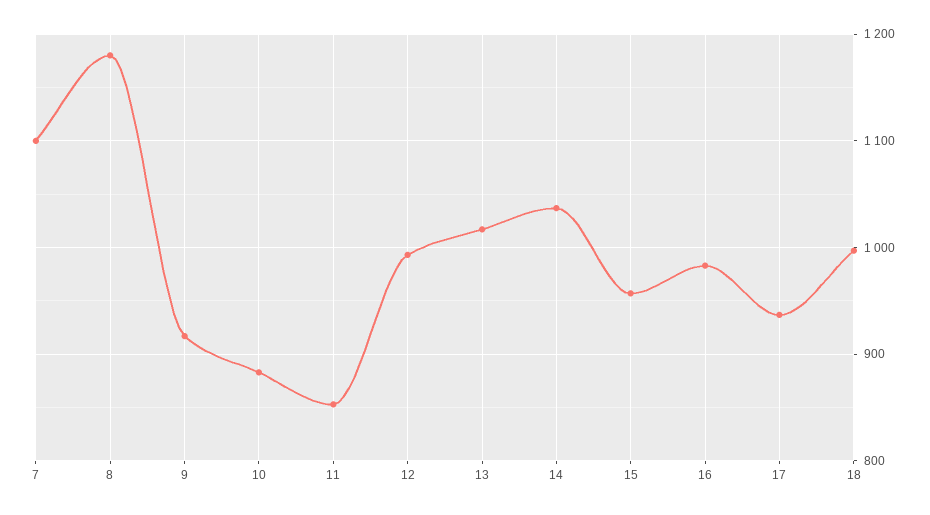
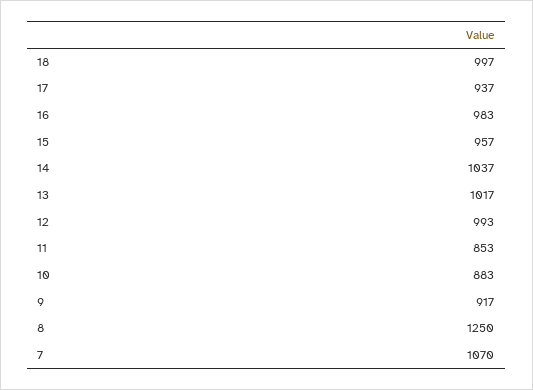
  {
-   "7": 1100,
+   "7": 1070,
-   "8": 1180,
+   "8": 1250,
    "9": 917,
    "10": 883,
    "11": 853,
    "12": 993,
    "13": 1017,
    "14": 1037,
    "15": 957,
    "16": 983,
    "17": 937,
    "18": 997
  }

